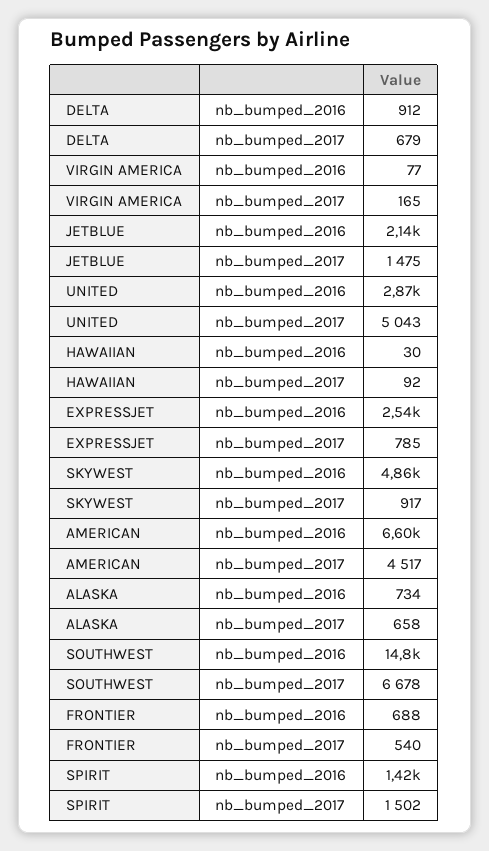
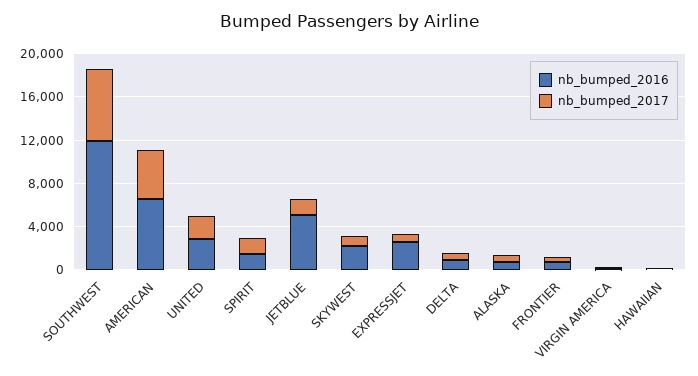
  {
    "nb_bumped_2016": {
      "DELTA": 912,
      "VIRGIN AMERICA": 77,
-     "JETBLUE": 2140,
+     "JETBLUE": 5000,
      "UNITED": 2870,
      "HAWAIIAN": 30,
      "EXPRESSJET": 2540,
-     "SKYWEST": 4860,
+     "SKYWEST": 2000,
      "AMERICAN": 6600,
      "ALASKA": 734,
-     "SOUTHWEST": 14800,
+     "SOUTHWEST": 12000,
      "FRONTIER": 688,
      "SPIRIT": 1420
    },
    "nb_bumped_2017": {
      "DELTA": 679,
      "VIRGIN AMERICA": 165,
      "JETBLUE": 1475,
-     "UNITED": 5043,
+     "UNITED": 2000,
      "HAWAIIAN": 92,
      "EXPRESSJET": 785,
      "SKYWEST": 917,
      "AMERICAN": 4517,
      "ALASKA": 658,
      "SOUTHWEST": 6678,
      "FRONTIER": 540,
      "SPIRIT": 1502
    }
  }

